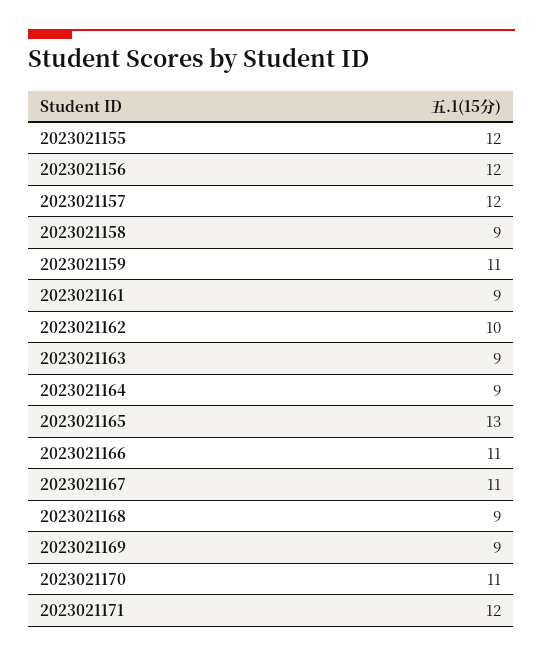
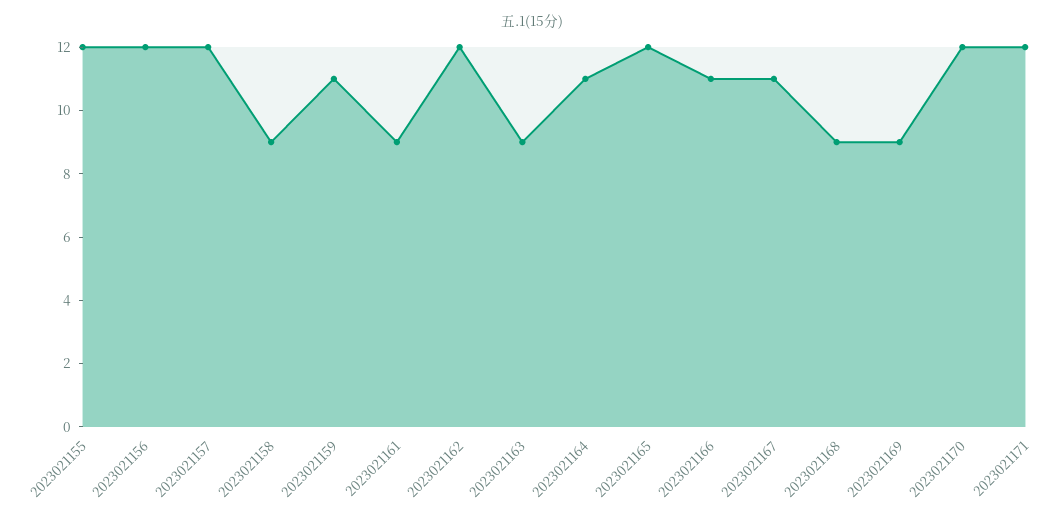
  {
    "2023021155": 12,
    "2023021156": 12,
    "2023021157": 12,
    "2023021158": 9,
    "2023021159": 11,
    "2023021161": 9,
-   "2023021162": 10,
+   "2023021162": 12,
    "2023021163": 9,
-   "2023021164": 9,
+   "2023021164": 11,
-   "2023021165": 13,
+   "2023021165": 12,
    "2023021166": 11,
    "2023021167": 11,
    "2023021168": 9,
    "2023021169": 9,
-   "2023021170": 11,
+   "2023021170": 12,
    "2023021171": 12
  }

